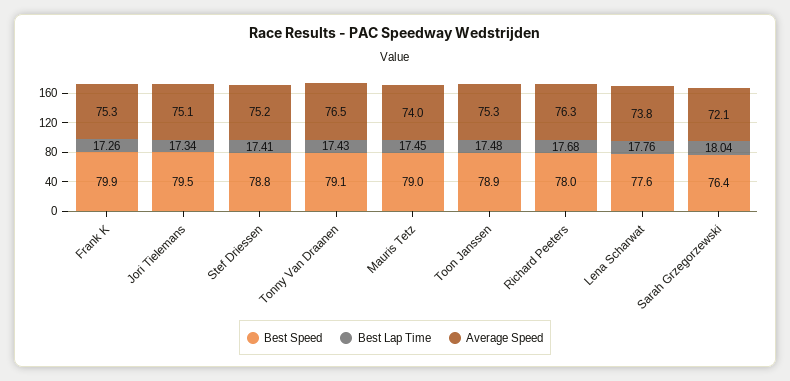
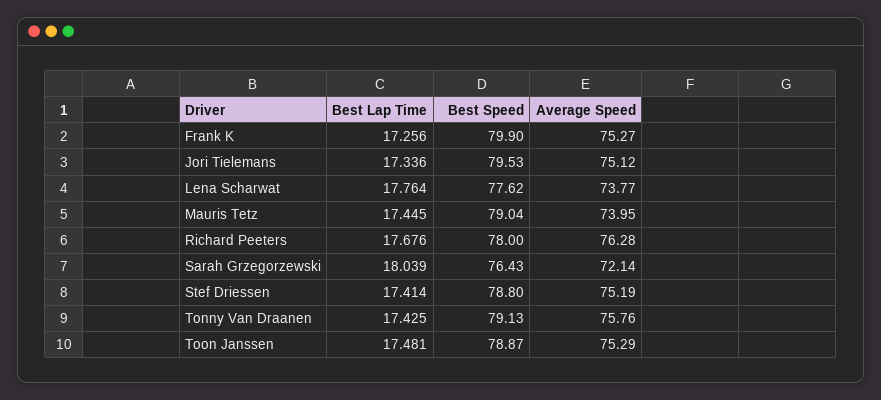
  {
    "Best Speed": {
      "Frank K": 79.9,
      "Jori Tielemans": 79.53,
      "Stef Driessen": 78.8,
      "Tonny Van Draanen": 79.13,
      "Mauris Tetz": 79.04,
      "Toon Janssen": 78.87,
      "Richard Peeters": 78,
      "Lena Scharwat": 77.62,
      "Sarah Grzegorzewski": 76.43
    },
    "Best Lap Time": {
      "Frank K": 17.256,
      "Jori Tielemans": 17.336,
      "Stef Driessen": 17.414,
      "Tonny Van Draanen": 17.425,
      "Mauris Tetz": 17.445,
      "Toon Janssen": 17.481,
      "Richard Peeters": 17.676,
      "Lena Scharwat": 17.764,
      "Sarah Grzegorzewski": 18.039
    },
    "Average Speed": {
      "Frank K": 75.27,
      "Jori Tielemans": 75.12,
      "Stef Driessen": 75.19,
-     "Tonny Van Draanen": 76.5,
+     "Tonny Van Draanen": 75.76,
      "Mauris Tetz": 73.95,
      "Toon Janssen": 75.29,
      "Richard Peeters": 76.28,
      "Lena Scharwat": 73.77,
      "Sarah Grzegorzewski": 72.14
    }
  }

